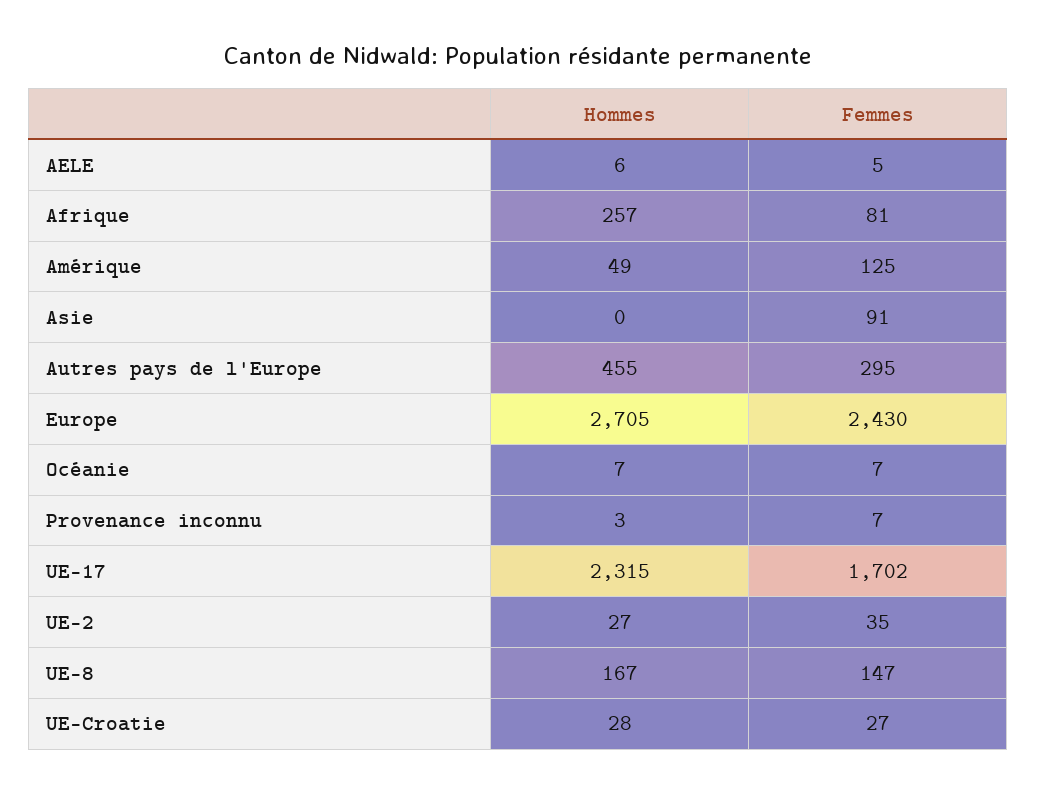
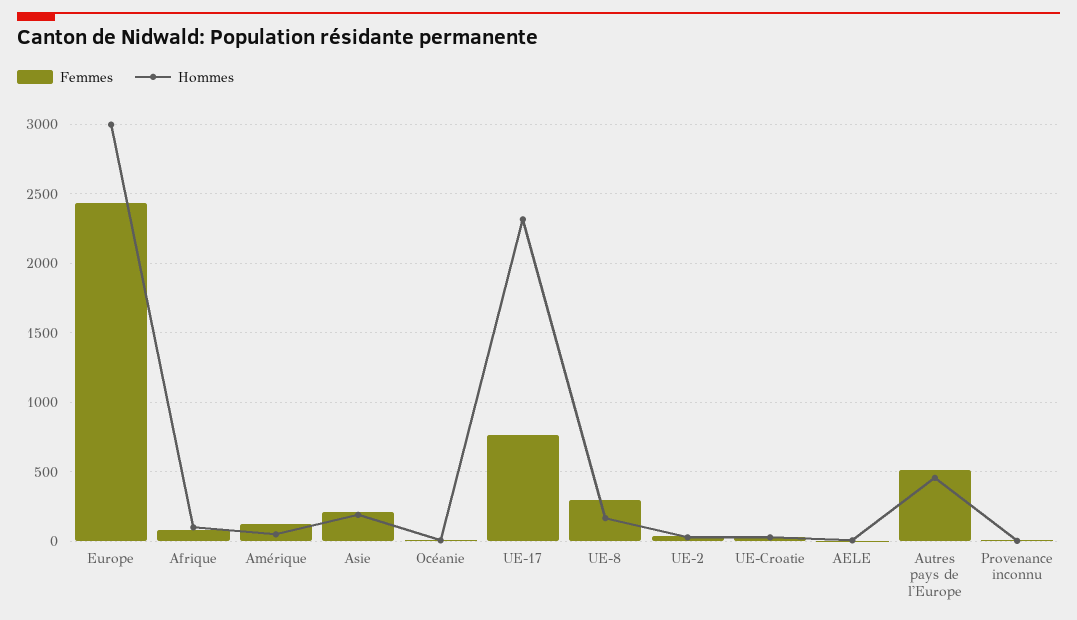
  {
    "Hommes": {
      "AELE": 6,
-     "Afrique": 257,
+     "Afrique": 100,
      "Amérique": 49,
-     "Asie": 0,
+     "Asie": 200,
      "Autres pays de l'Europe": 455,
-     "Europe": 2705,
+     "Europe": 3000,
      "Océanie": 7,
      "Provenance inconnu": 3,
      "UE-17": 2315,
      "UE-2": 27,
      "UE-8": 167,
      "UE-Croatie": 28
    },
    "Femmes": {
      "AELE": 5,
      "Afrique": 81,
      "Amérique": 125,
-     "Asie": 91,
+     "Asie": 200,
-     "Autres pays de l'Europe": 295,
+     "Autres pays de l'Europe": 500,
      "Europe": 2430,
      "Océanie": 7,
      "Provenance inconnu": 7,
-     "UE-17": 1702,
+     "UE-17": 750,
      "UE-2": 35,
-     "UE-8": 147,
+     "UE-8": 300,
      "UE-Croatie": 27
    }
  }

